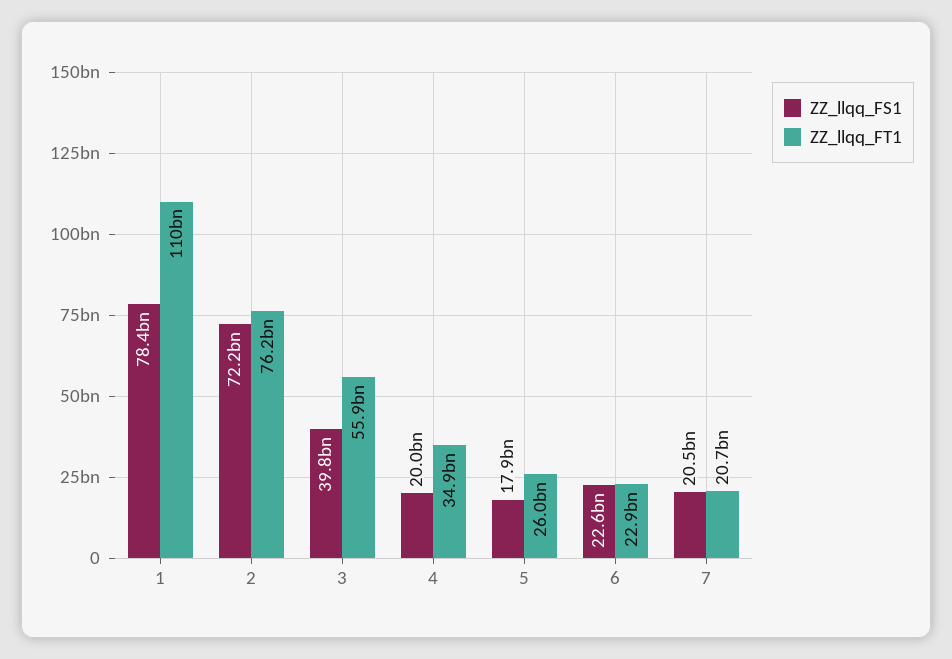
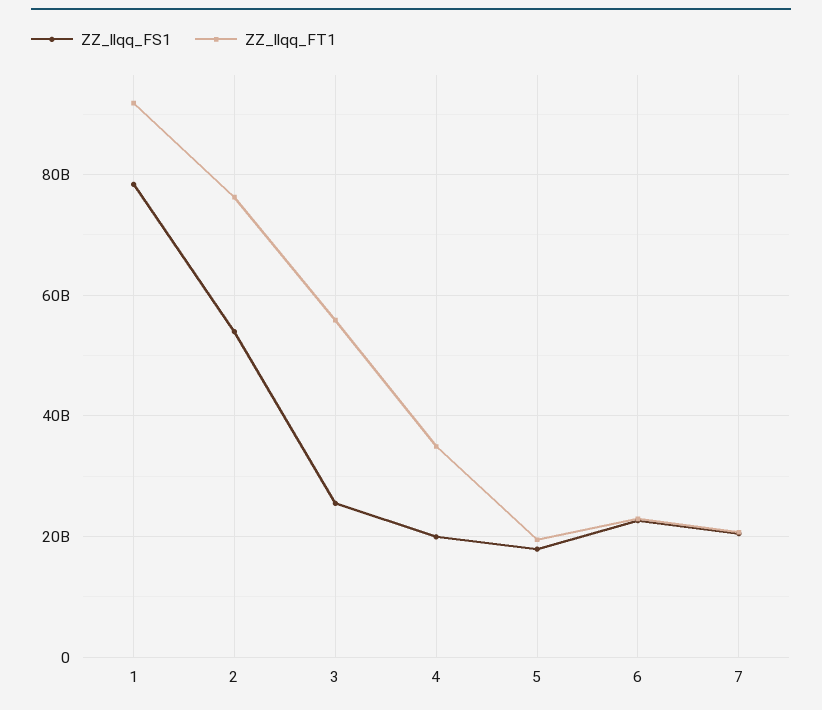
  {
    "ZZ_llqq_FS1": {
      "1": 78400000000,
-     "2": 72200000000,
+     "2": 54000000000,
-     "3": 39800000000,
+     "3": 26000000000,
      "4": 20000000000,
      "5": 17900000000,
      "6": 22600000000,
      "7": 20500000000
    },
    "ZZ_llqq_FT1": {
-     "1": 110000000000,
+     "1": 92000000000,
      "2": 76200000000,
      "3": 55900000000,
      "4": 34900000000,
-     "5": 26000000000,
+     "5": 20000000000,
      "6": 22900000000,
      "7": 20700000000
    }
  }

